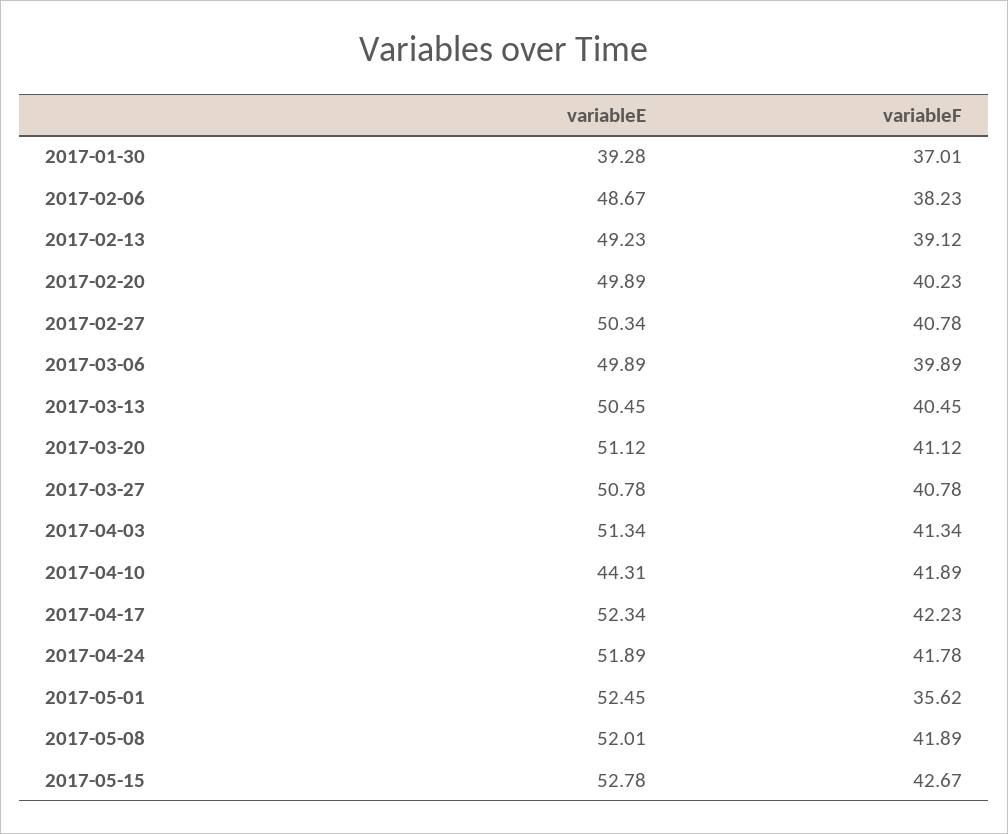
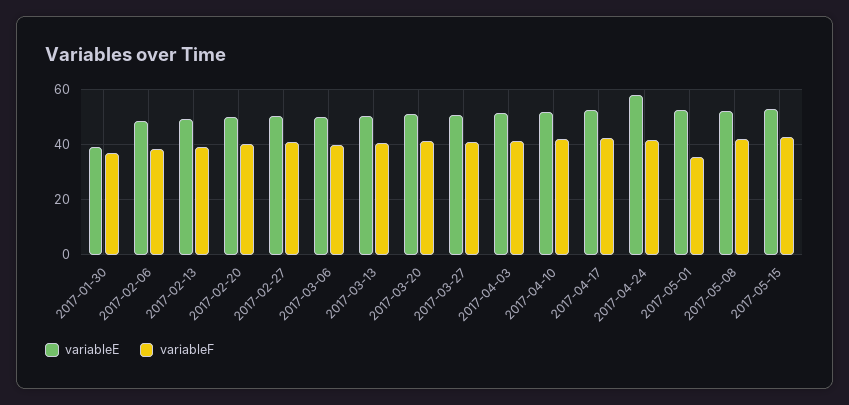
  {
    "variableE": {
      "2017-01-30": 39.28,
      "2017-02-06": 48.67,
      "2017-02-13": 49.23,
      "2017-02-20": 49.89,
      "2017-02-27": 50.34,
      "2017-03-06": 49.89,
      "2017-03-13": 50.45,
      "2017-03-20": 51.12,
      "2017-03-27": 50.78,
      "2017-04-03": 51.34,
-     "2017-04-10": 44.31,
+     "2017-04-10": 52.5,
      "2017-04-17": 52.34,
-     "2017-04-24": 51.89,
+     "2017-04-24": 57.5,
      "2017-05-01": 52.45,
      "2017-05-08": 52.01,
      "2017-05-15": 52.78
    },
    "variableF": {
      "2017-01-30": 37.01,
      "2017-02-06": 38.23,
      "2017-02-13": 39.12,
      "2017-02-20": 40.23,
      "2017-02-27": 40.78,
      "2017-03-06": 39.89,
      "2017-03-13": 40.45,
      "2017-03-20": 41.12,
      "2017-03-27": 40.78,
      "2017-04-03": 41.34,
      "2017-04-10": 41.89,
      "2017-04-17": 42.23,
      "2017-04-24": 41.78,
      "2017-05-01": 35.62,
      "2017-05-08": 41.89,
      "2017-05-15": 42.67
    }
  }

